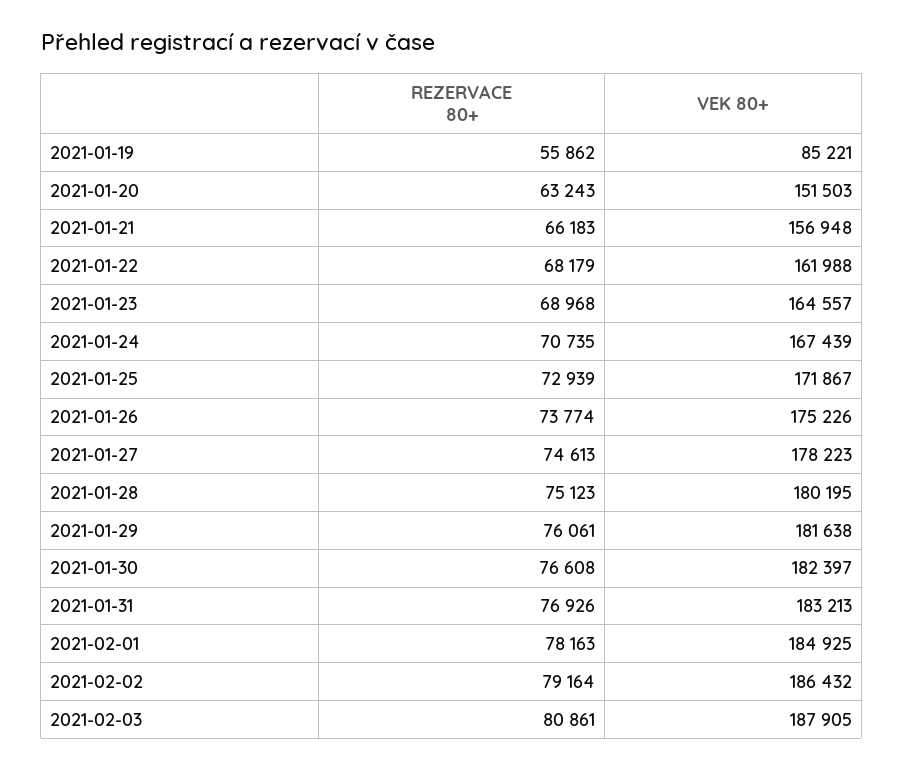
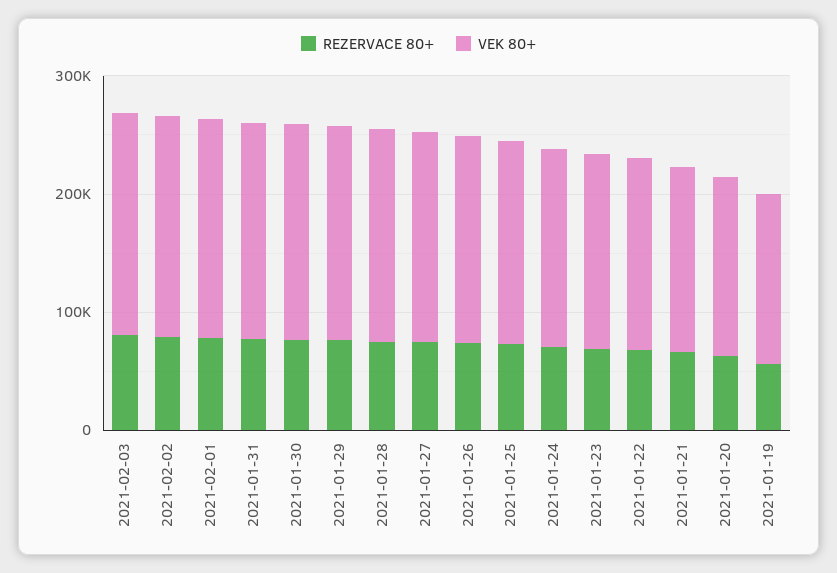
  {
    "REZERVACE 80+": {
      "2021-01-19": 55862,
      "2021-01-20": 63243,
      "2021-01-21": 66183,
      "2021-01-22": 68179,
      "2021-01-23": 68968,
      "2021-01-24": 70735,
      "2021-01-25": 72939,
      "2021-01-26": 73774,
      "2021-01-27": 74613,
      "2021-01-28": 75123,
      "2021-01-29": 76061,
      "2021-01-30": 76608,
      "2021-01-31": 76926,
      "2021-02-01": 78163,
      "2021-02-02": 79164,
      "2021-02-03": 80861
    },
    "VEK 80+": {
-     "2021-01-19": 85221,
+     "2021-01-19": 140000,
      "2021-01-20": 151503,
      "2021-01-21": 156948,
      "2021-01-22": 161988,
      "2021-01-23": 164557,
      "2021-01-24": 167439,
      "2021-01-25": 171867,
      "2021-01-26": 175226,
      "2021-01-27": 178223,
      "2021-01-28": 180195,
      "2021-01-29": 181638,
      "2021-01-30": 182397,
      "2021-01-31": 183213,
      "2021-02-01": 184925,
      "2021-02-02": 186432,
      "2021-02-03": 187905
    }
  }

